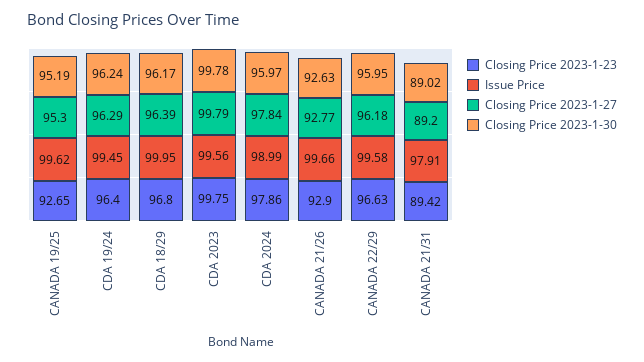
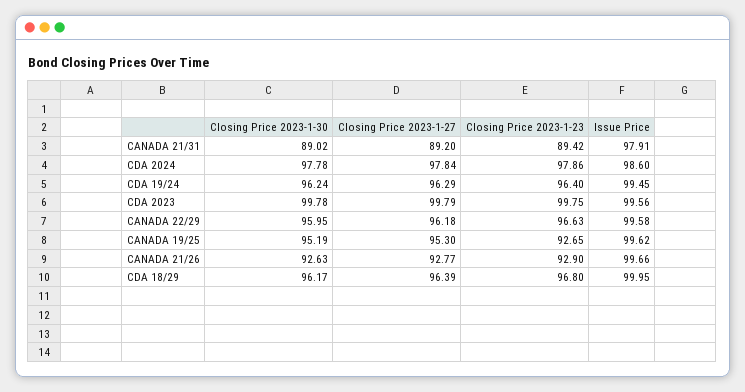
  {
    "Closing Price 2023-1-23": {
      "CANADA 19/25": 92.65,
      "CDA 19/24": 96.4,
      "CDA 18/29": 96.8,
      "CDA 2023": 99.75,
      "CDA 2024": 97.86,
      "CANADA 21/26": 92.9,
      "CANADA 22/29": 96.63,
      "CANADA 21/31": 89.42
    },
    "Issue Price": {
      "CANADA 19/25": 99.62,
      "CDA 19/24": 99.45,
      "CDA 18/29": 99.95,
      "CDA 2023": 99.56,
-     "CDA 2024": 98.99,
+     "CDA 2024": 98.6,
      "CANADA 21/26": 99.66,
      "CANADA 22/29": 99.58,
      "CANADA 21/31": 97.91
    },
    "Closing Price 2023-1-27": {
      "CANADA 19/25": 95.3,
      "CDA 19/24": 96.29,
      "CDA 18/29": 96.39,
      "CDA 2023": 99.79,
      "CDA 2024": 97.84,
      "CANADA 21/26": 92.77,
      "CANADA 22/29": 96.18,
      "CANADA 21/31": 89.2
    },
    "Closing Price 2023-1-30": {
      "CANADA 19/25": 95.19,
      "CDA 19/24": 96.24,
      "CDA 18/29": 96.17,
      "CDA 2023": 99.78,
-     "CDA 2024": 95.97,
+     "CDA 2024": 97.78,
      "CANADA 21/26": 92.63,
      "CANADA 22/29": 95.95,
      "CANADA 21/31": 89.02
    }
  }

